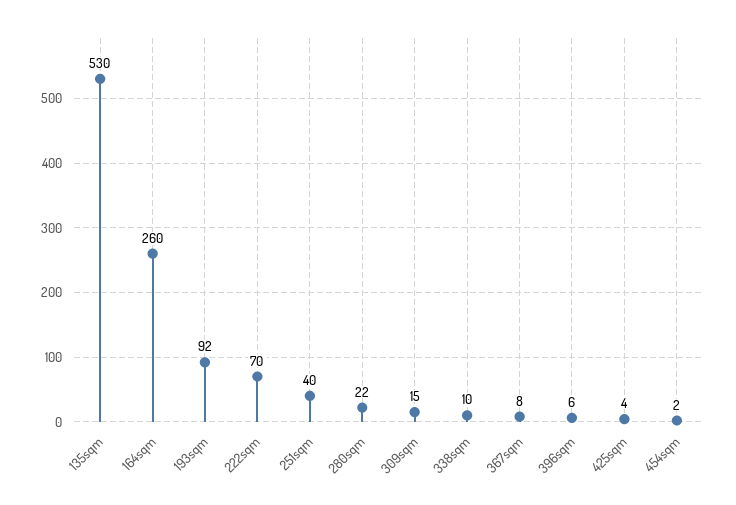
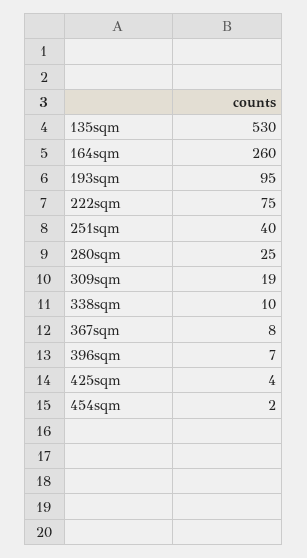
  {
    "135sqm": 530,
    "164sqm": 260,
-   "193sqm": 92,
+   "193sqm": 95,
-   "222sqm": 70,
+   "222sqm": 75,
    "251sqm": 40,
-   "280sqm": 22,
+   "280sqm": 25,
-   "309sqm": 15,
+   "309sqm": 19,
    "338sqm": 10,
    "367sqm": 8,
-   "396sqm": 6,
+   "396sqm": 7,
    "425sqm": 4,
    "454sqm": 2
  }

